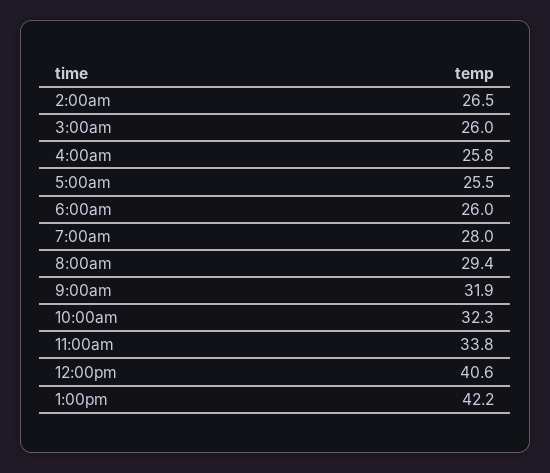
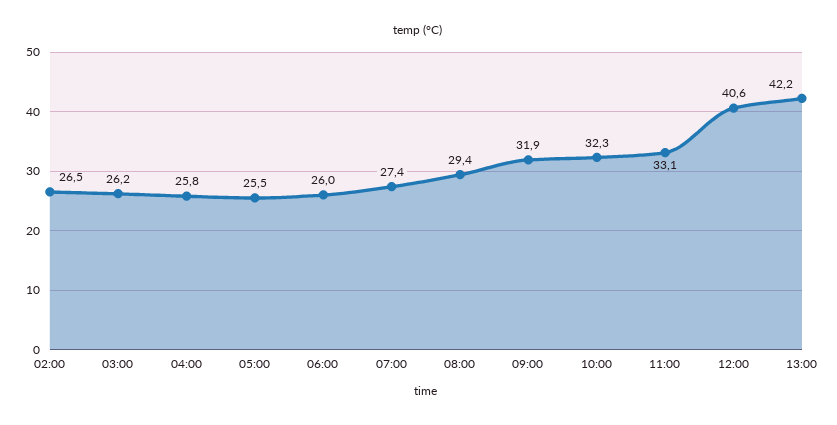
  {
    "2:00am": 26.5,
-   "3:00am": 26,
+   "3:00am": 26.2,
    "4:00am": 25.8,
    "5:00am": 25.5,
    "6:00am": 26,
-   "7:00am": 28,
+   "7:00am": 27.4,
    "8:00am": 29.4,
    "9:00am": 31.9,
    "10:00am": 32.3,
-   "11:00am": 33.8,
+   "11:00am": 33.1,
    "12:00pm": 40.6,
    "1:00pm": 42.2
  }

